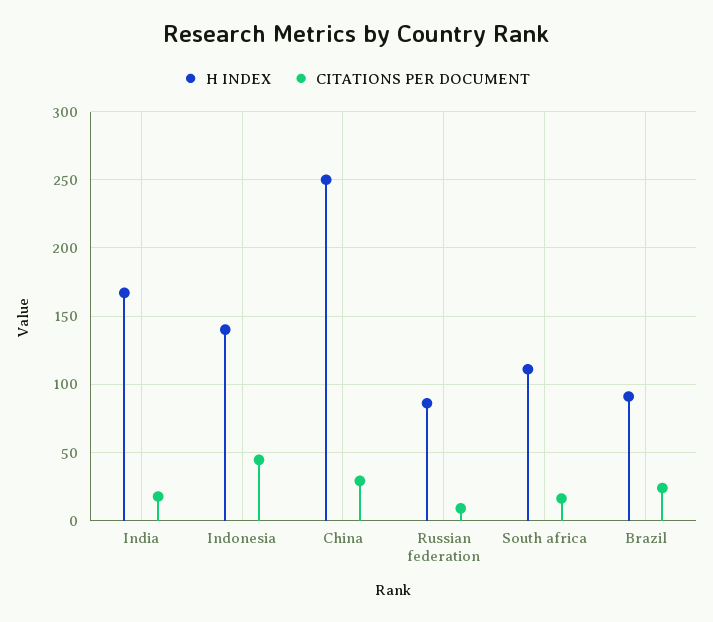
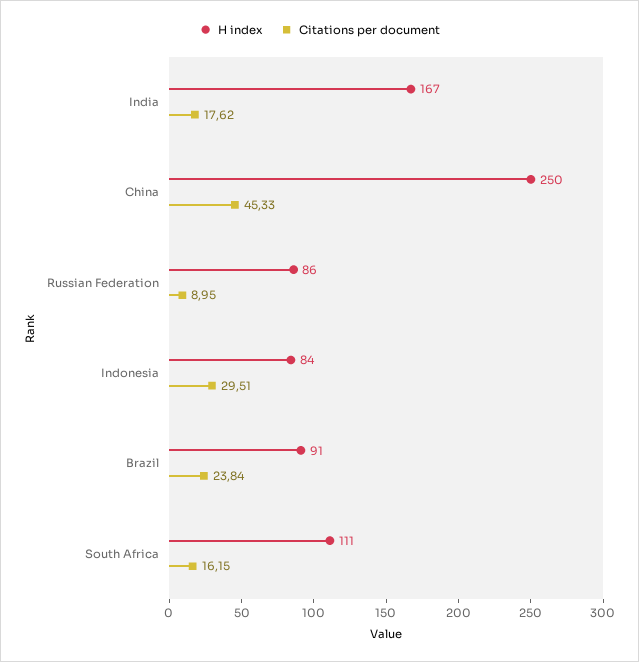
  {
    "H INDEX": {
      "India": 167,
-     "Indonesia": 140,
+     "Indonesia": 84,
      "China": 250,
      "Russian federation": 86,
      "South africa": 111,
      "Brazil": 91
    },
    "CITATIONS PER DOCUMENT": {
      "India": 17.62,
-     "Indonesia": 45,
+     "Indonesia": 29.51,
-     "China": 30,
+     "China": 45.33,
      "Russian federation": 8.95,
      "South africa": 16.15,
      "Brazil": 23.84
    }
  }

